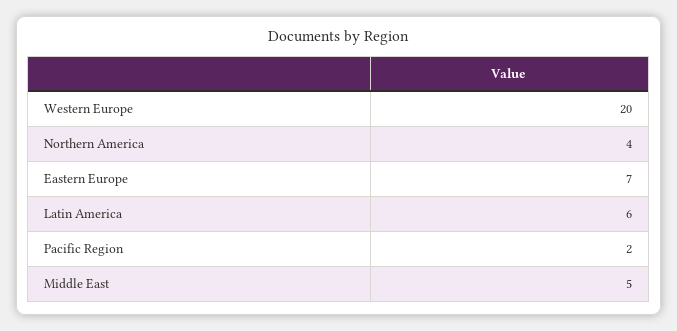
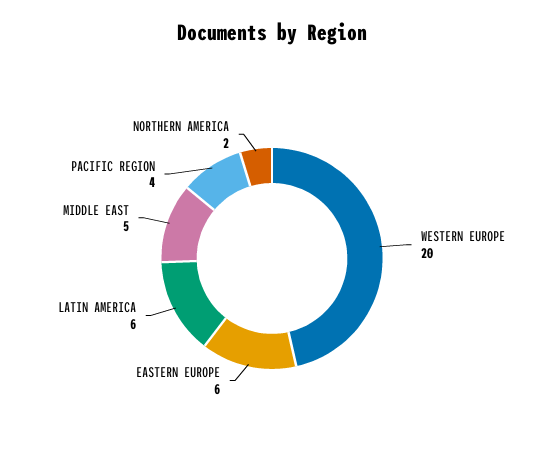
  {
    "Western Europe": 20,
-   "Northern America": 4,
+   "Northern America": 2,
-   "Eastern Europe": 7,
+   "Eastern Europe": 6,
    "Latin America": 6,
-   "Pacific Region": 2,
+   "Pacific Region": 4,
    "Middle East": 5
  }

